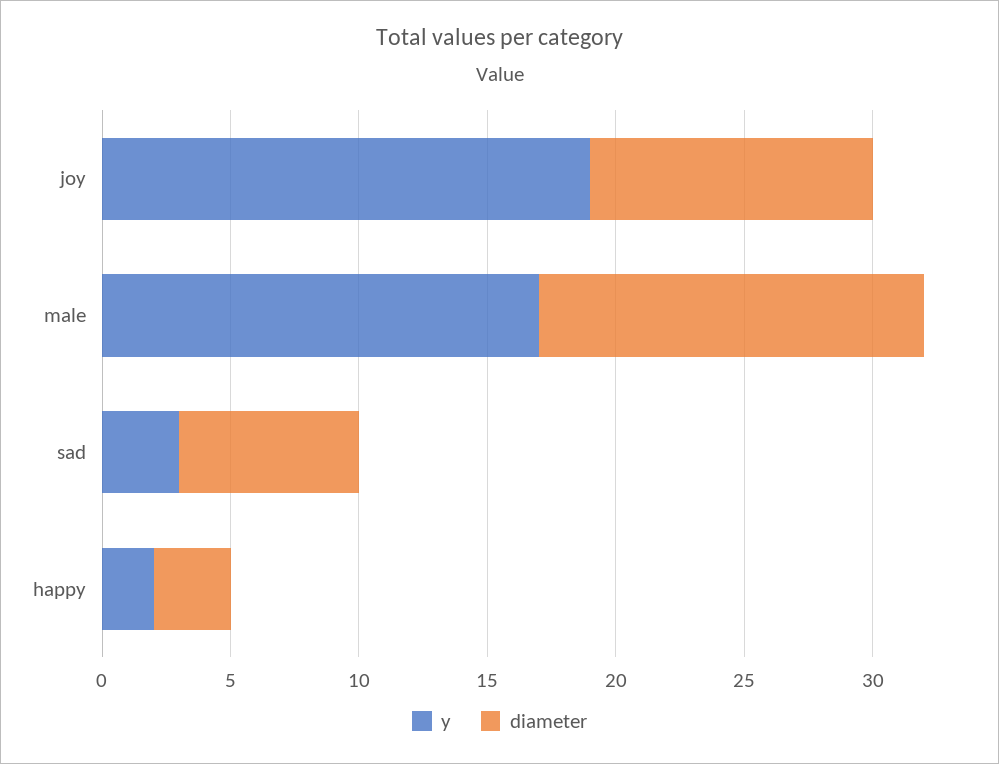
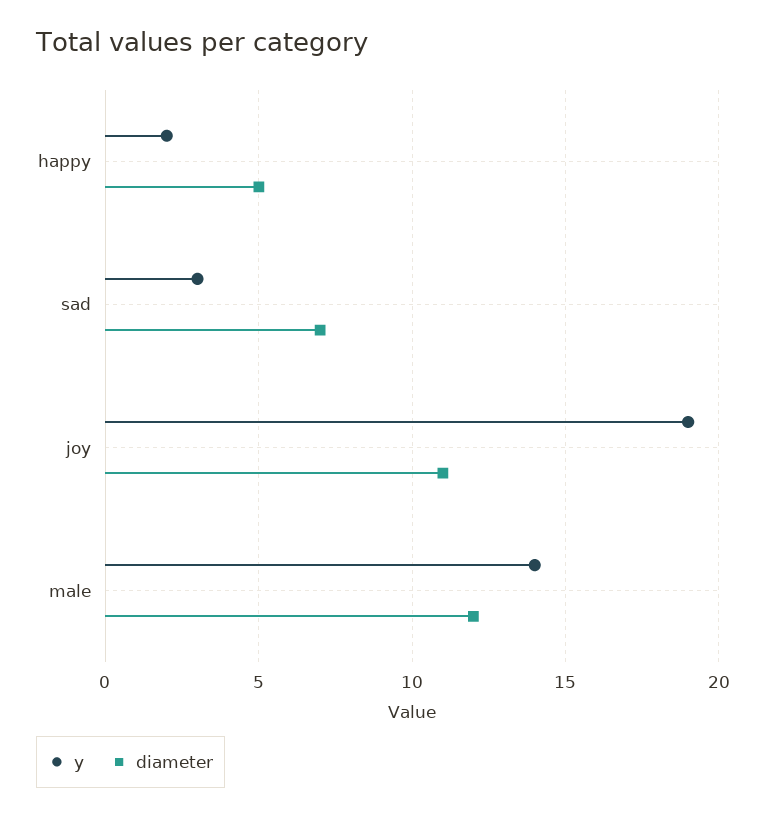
  {
    "y": {
      "joy": 19,
-     "male": 17,
+     "male": 14,
      "sad": 3,
      "happy": 2
    },
    "diameter": {
      "joy": 11,
-     "male": 15,
+     "male": 12,
      "sad": 7,
-     "happy": 3
+     "happy": 5
    }
  }

